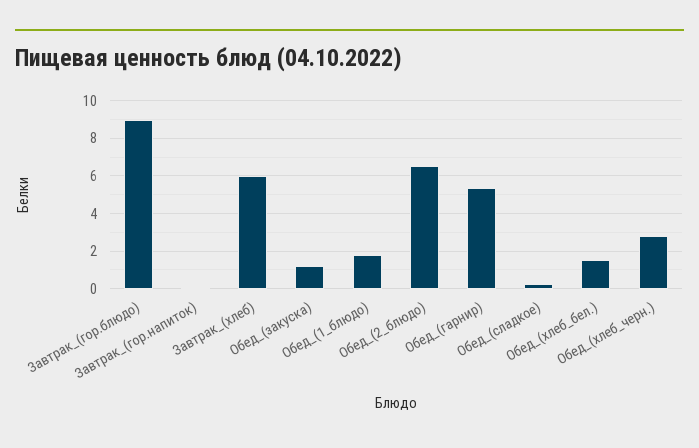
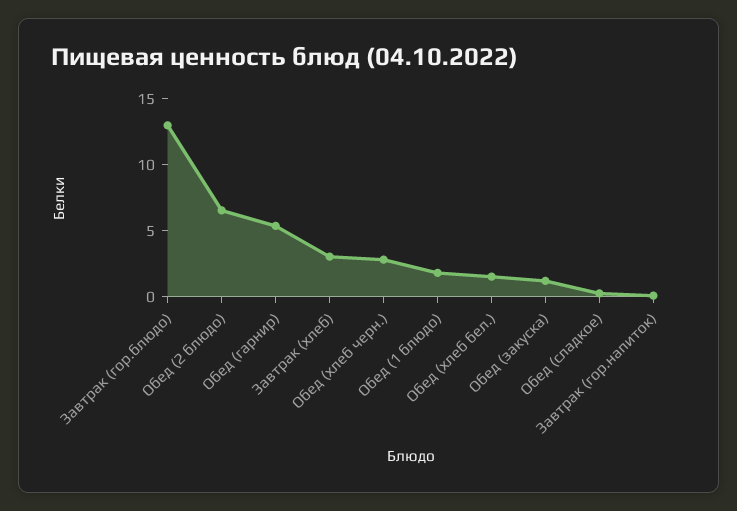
  {
-   "Завтрак_(гор.блюдо)": 9,
+   "Завтрак_(гор.блюдо)": 13,
    "Завтрак_(гор.напиток)": 0,
-   "Завтрак_(хлеб)": 6,
+   "Завтрак_(хлеб)": 3,
    "Обед_(закуска)": 1,
    "Обед_(1_блюдо)": 2,
    "Обед_(2_блюдо)": 6.5,
    "Обед_(гарнир)": 5.5,
    "Обед_(сладкое)": 0,
    "Обед_(хлеб_бел.)": 1.5,
    "Обед_(хлеб_черн.)": 3
  }

